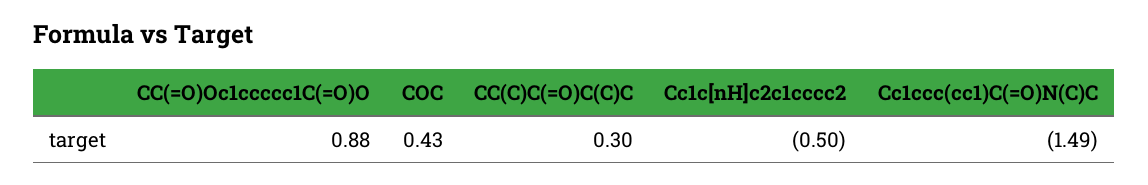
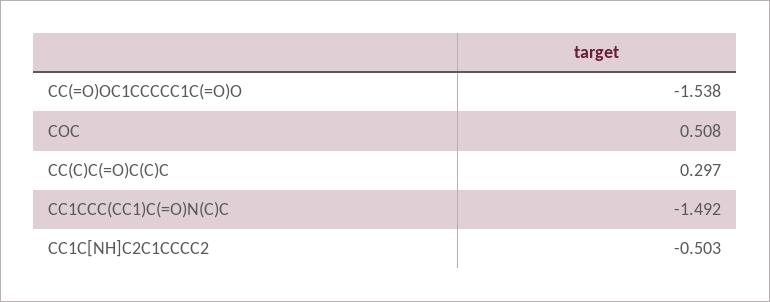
  {
-   "CC(=O)Oc1ccccc1C(=O)O": 0.88,
+   "CC(=O)Oc1ccccc1C(=O)O": -1.538,
-   "COC": 0.43,
+   "COC": 0.508,
    "CC(C)C(=O)C(C)C": 0.297,
    "Cc1c[nH]c2c1cccc2": -0.503,
    "Cc1ccc(cc1)C(=O)N(C)C": -1.492
  }

